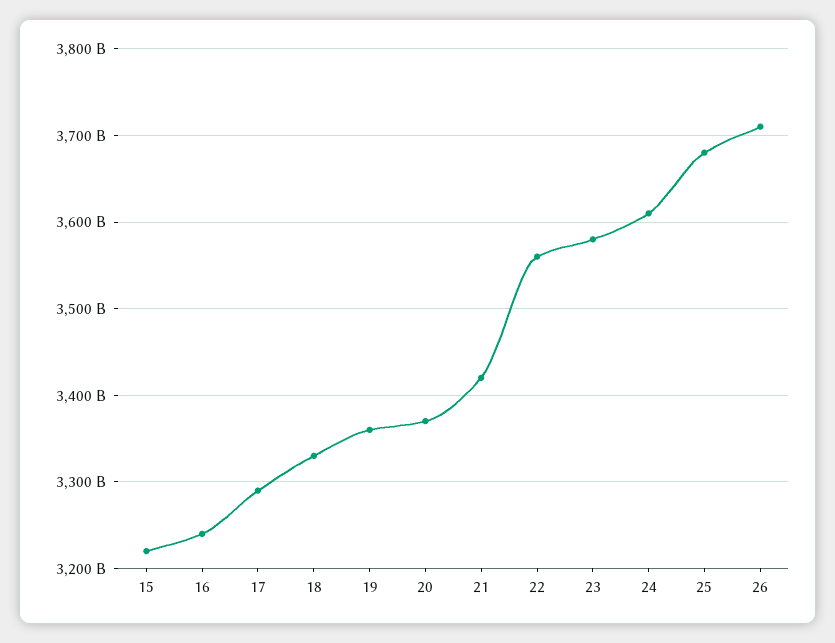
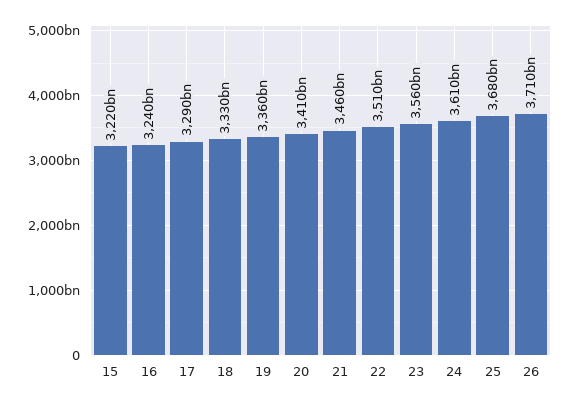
  {
    "15": 3220000000000,
    "16": 3240000000000,
    "17": 3290000000000,
    "18": 3330000000000,
    "19": 3360000000000,
-   "20": 3370000000000,
+   "20": 3410000000000,
-   "21": 3420000000000,
+   "21": 3460000000000,
-   "22": 3560000000000,
+   "22": 3510000000000,
-   "23": 3580000000000,
+   "23": 3560000000000,
    "24": 3610000000000,
    "25": 3680000000000,
    "26": 3710000000000
  }

